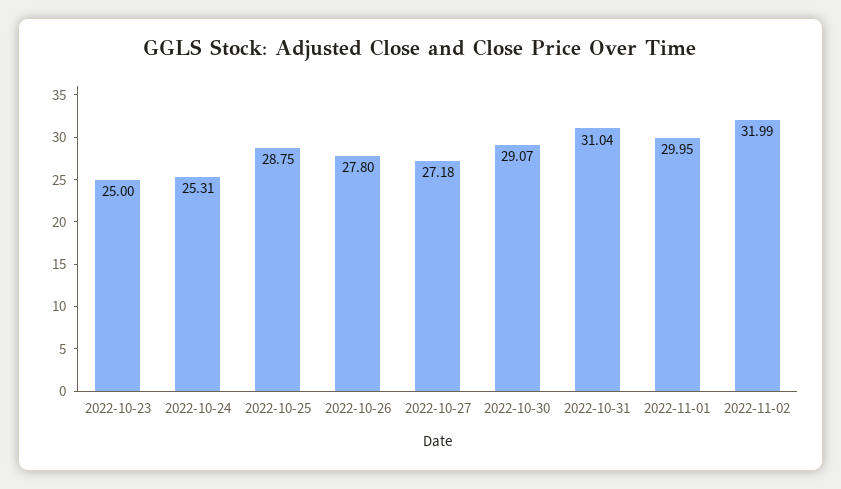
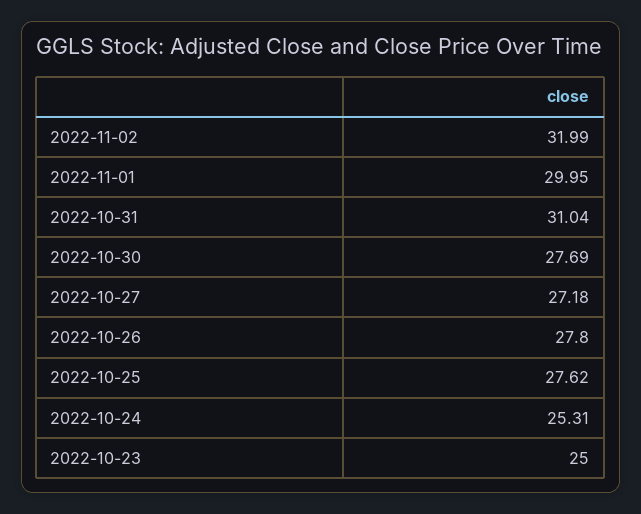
  {
    "2022-10-23": 25,
    "2022-10-24": 25.31,
-   "2022-10-25": 28.75,
+   "2022-10-25": 27.62,
    "2022-10-26": 27.8,
    "2022-10-27": 27.18,
-   "2022-10-30": 29.07,
+   "2022-10-30": 27.69,
    "2022-10-31": 31.04,
    "2022-11-01": 29.95,
    "2022-11-02": 31.99
  }

